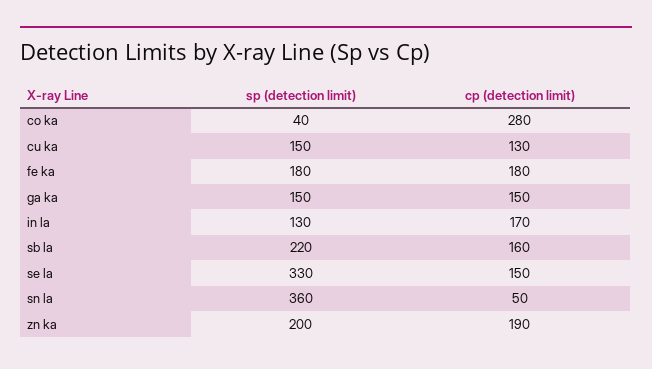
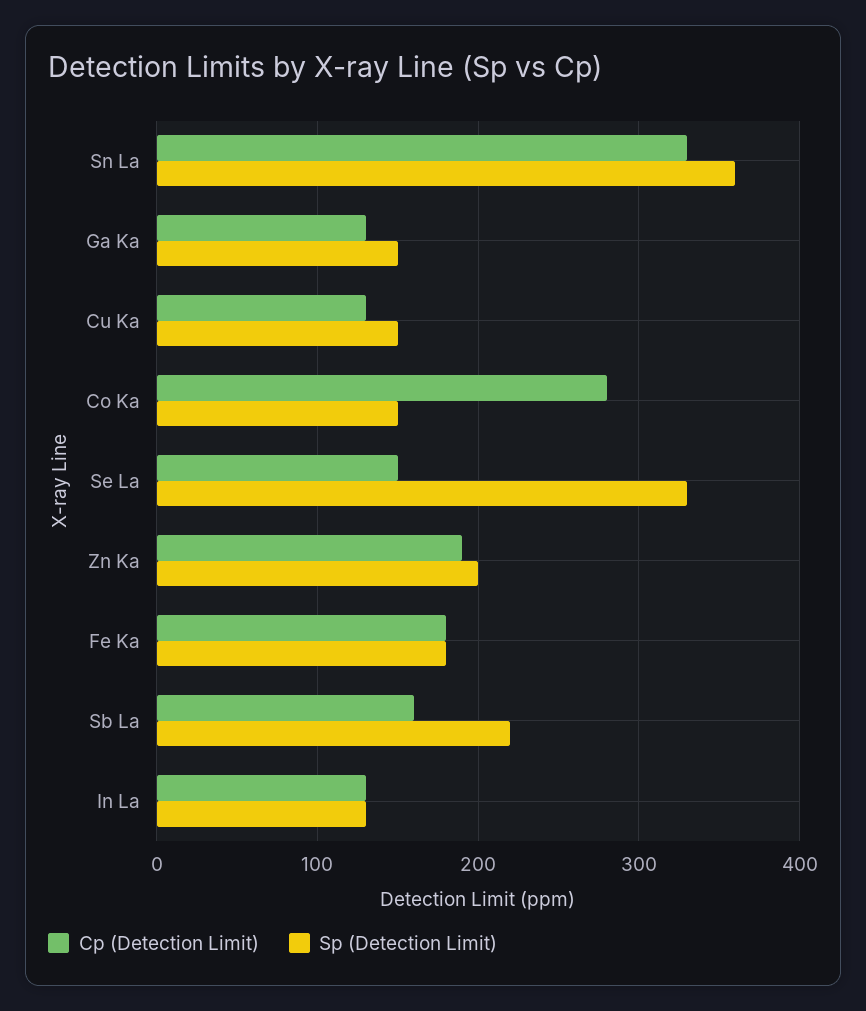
  {
    "sp (detection limit)": {
-     "co ka": 40,
+     "co ka": 150,
      "cu ka": 150,
      "fe ka": 180,
      "ga ka": 150,
      "in la": 130,
      "sb la": 220,
      "se la": 330,
      "sn la": 360,
      "zn ka": 200
    },
    "cp (detection limit)": {
      "co ka": 280,
      "cu ka": 130,
      "fe ka": 180,
-     "ga ka": 150,
+     "ga ka": 130,
-     "in la": 170,
+     "in la": 130,
      "sb la": 160,
      "se la": 150,
-     "sn la": 50,
+     "sn la": 330,
      "zn ka": 190
    }
  }

